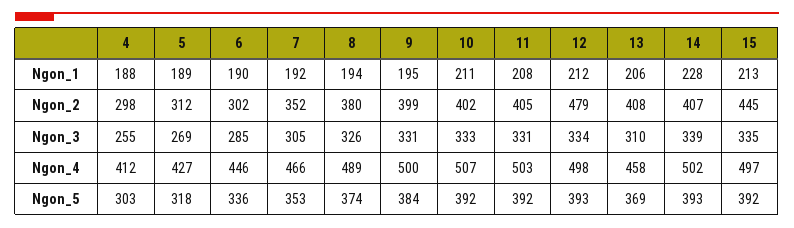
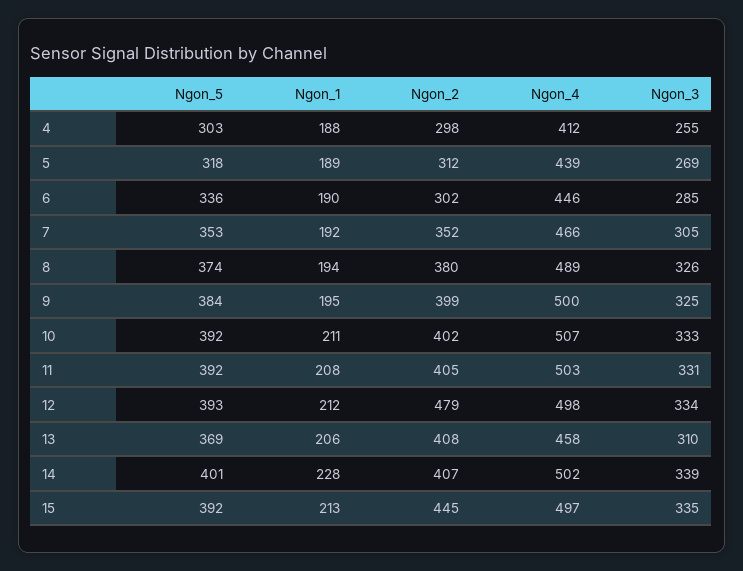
  {
    "4": {
      "Ngon_1": 188,
      "Ngon_2": 298,
      "Ngon_3": 255,
      "Ngon_4": 412,
      "Ngon_5": 303
    },
    "5": {
      "Ngon_1": 189,
      "Ngon_2": 312,
      "Ngon_3": 269,
-     "Ngon_4": 427,
+     "Ngon_4": 439,
      "Ngon_5": 318
    },
    "6": {
      "Ngon_1": 190,
      "Ngon_2": 302,
      "Ngon_3": 285,
      "Ngon_4": 446,
      "Ngon_5": 336
    },
    "7": {
      "Ngon_1": 192,
      "Ngon_2": 352,
      "Ngon_3": 305,
      "Ngon_4": 466,
      "Ngon_5": 353
    },
    "8": {
      "Ngon_1": 194,
      "Ngon_2": 380,
      "Ngon_3": 326,
      "Ngon_4": 489,
      "Ngon_5": 374
    },
    "9": {
      "Ngon_1": 195,
      "Ngon_2": 399,
-     "Ngon_3": 331,
+     "Ngon_3": 325,
      "Ngon_4": 500,
      "Ngon_5": 384
    },
    "10": {
      "Ngon_1": 211,
      "Ngon_2": 402,
      "Ngon_3": 333,
      "Ngon_4": 507,
      "Ngon_5": 392
    },
    "11": {
      "Ngon_1": 208,
      "Ngon_2": 405,
      "Ngon_3": 331,
      "Ngon_4": 503,
      "Ngon_5": 392
    },
    "12": {
      "Ngon_1": 212,
      "Ngon_2": 479,
      "Ngon_3": 334,
      "Ngon_4": 498,
      "Ngon_5": 393
    },
    "13": {
      "Ngon_1": 206,
      "Ngon_2": 408,
      "Ngon_3": 310,
      "Ngon_4": 458,
      "Ngon_5": 369
    },
    "14": {
      "Ngon_1": 228,
      "Ngon_2": 407,
      "Ngon_3": 339,
      "Ngon_4": 502,
-     "Ngon_5": 393
+     "Ngon_5": 401
    },
    "15": {
      "Ngon_1": 213,
      "Ngon_2": 445,
      "Ngon_3": 335,
      "Ngon_4": 497,
      "Ngon_5": 392
    }
  }

